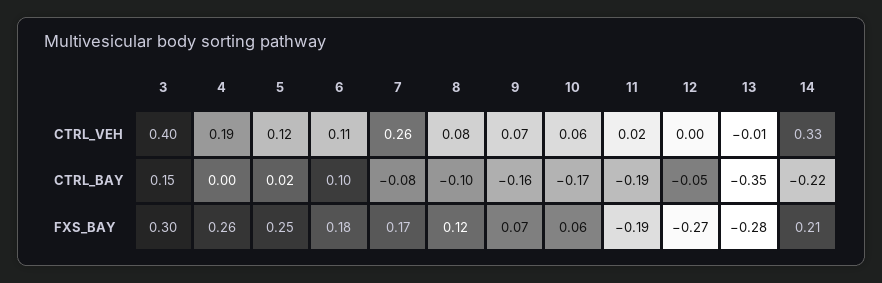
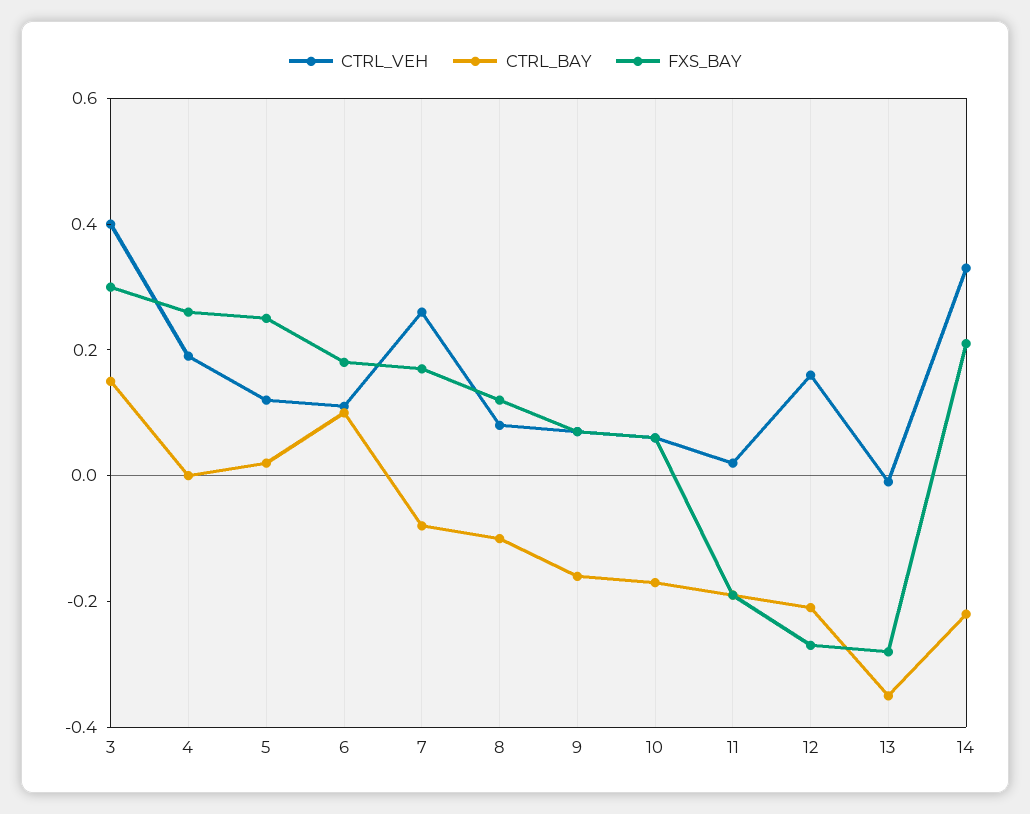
  {
    "CTRL_VEH": {
      "3": 0.4,
      "4": 0.19,
      "5": 0.12,
      "6": 0.11,
      "7": 0.26,
      "8": 0.08,
      "9": 0.07,
      "10": 0.06,
      "11": 0.02,
-     "12": 0,
+     "12": 0.15,
      "13": -0.01,
      "14": 0.33
    },
    "CTRL_BAY": {
      "3": 0.15,
      "4": 0,
      "5": 0.02,
      "6": 0.1,
      "7": -0.08,
      "8": -0.1,
      "9": -0.16,
      "10": -0.17,
      "11": -0.19,
-     "12": -0.05,
+     "12": -0.2,
      "13": -0.35,
      "14": -0.22
    },
    "FXS_BAY": {
      "3": 0.3,
      "4": 0.26,
      "5": 0.25,
      "6": 0.18,
      "7": 0.17,
      "8": 0.12,
      "9": 0.07,
      "10": 0.06,
      "11": -0.19,
      "12": -0.27,
      "13": -0.28,
      "14": 0.21
    }
  }

